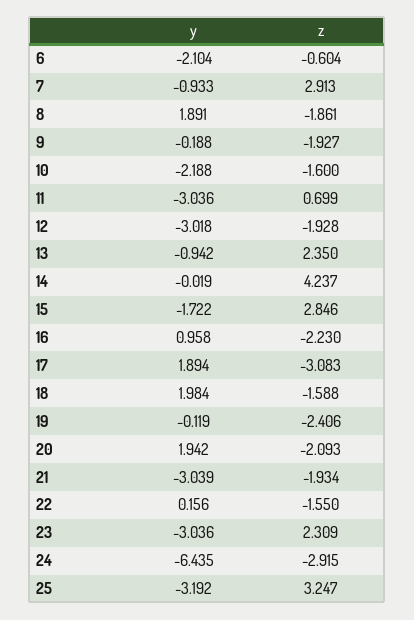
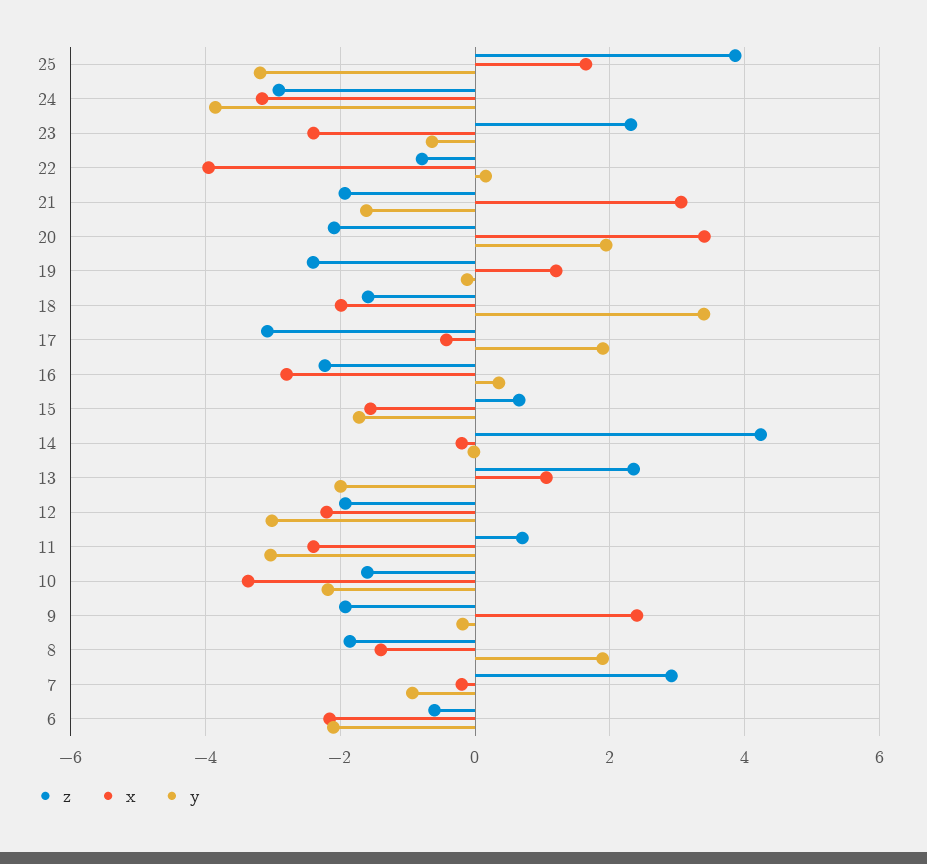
  {
    "y": {
      "6": -2.104,
      "7": -0.933,
      "8": 1.891,
      "9": -0.188,
      "10": -2.188,
      "11": -3.036,
      "12": -3.018,
-     "13": -0.942,
+     "13": -2,
      "14": -0.019,
      "15": -1.722,
-     "16": 0.958,
+     "16": 0.4,
      "17": 1.894,
-     "18": 1.984,
+     "18": 3.4,
      "19": -0.119,
      "20": 1.942,
-     "21": -3.039,
+     "21": -1.6,
      "22": 0.156,
-     "23": -3.036,
+     "23": -0.6,
-     "24": -6.435,
+     "24": -3.8,
      "25": -3.192
    },
    "z": {
      "6": -0.604,
      "7": 2.913,
      "8": -1.861,
      "9": -1.927,
      "10": -1.6,
      "11": 0.699,
      "12": -1.928,
      "13": 2.35,
      "14": 4.237,
-     "15": 2.846,
+     "15": 0.6,
      "16": -2.23,
      "17": -3.083,
      "18": -1.588,
      "19": -2.406,
      "20": -2.093,
      "21": -1.934,
-     "22": -1.55,
+     "22": -0.8,
      "23": 2.309,
      "24": -2.915,
-     "25": 3.247
+     "25": 3.8
-   }
+   },
+   "x": {
+     "25": 1.6,
+     "24": -3.2,
+     "23": -2.4,
+     "22": -4,
+     "21": 3,
+     "20": 3.4,
+     "19": 1.2,
+     "18": -2,
+     "17": -0.4,
+     "16": -2.8,
+     "15": -1.6,
+     "14": -0.2,
+     "13": 1,
+     "12": -2.2,
+     "11": -2.4,
+     "10": -3.4,
+     "9": 2.4,
+     "8": -1.4,
+     "7": -0.2,
+     "6": -2.2
+   }
  }

